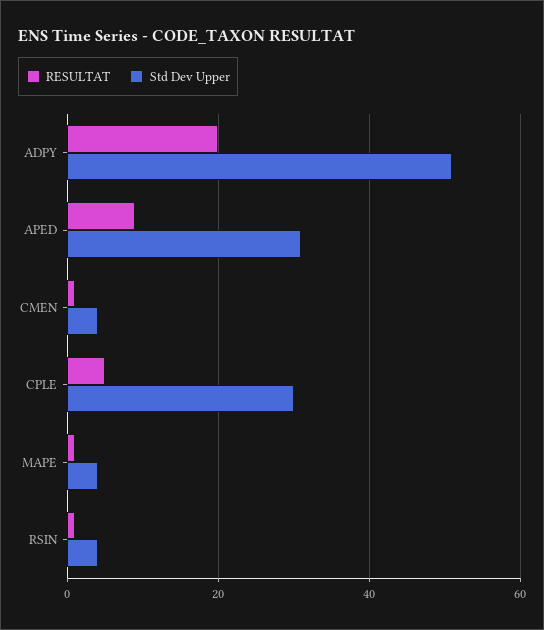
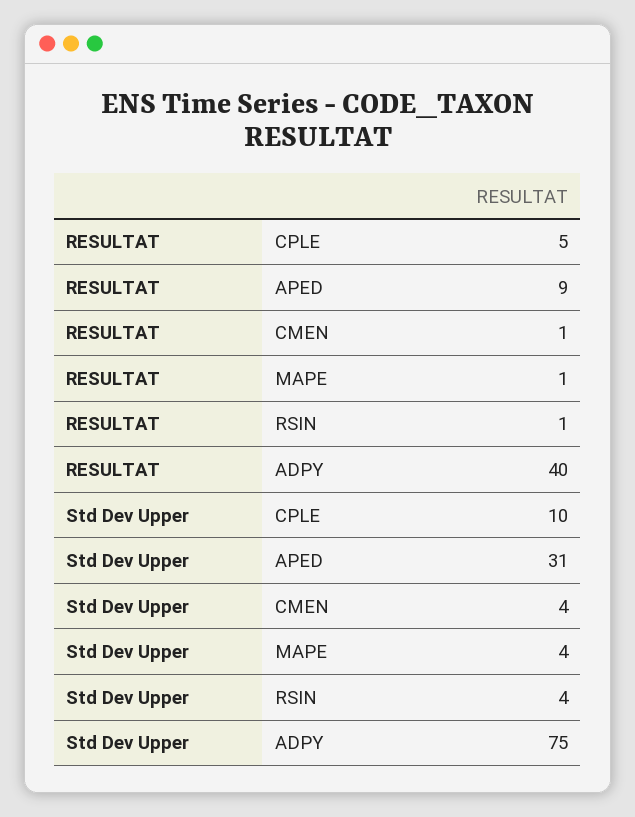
  {
    "RESULTAT": {
-     "ADPY": 20,
+     "ADPY": 40,
      "APED": 9,
      "CMEN": 1,
      "CPLE": 5,
      "MAPE": 1,
      "RSIN": 1
    },
    "Std Dev Upper": {
-     "ADPY": 50,
+     "ADPY": 75,
      "APED": 31,
      "CMEN": 4,
-     "CPLE": 30,
+     "CPLE": 10,
      "MAPE": 4,
      "RSIN": 4
    }
  }

